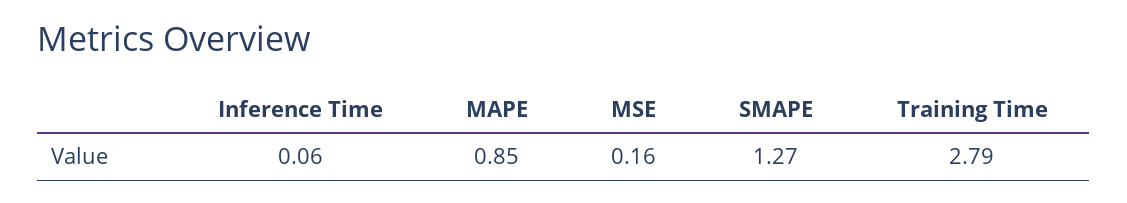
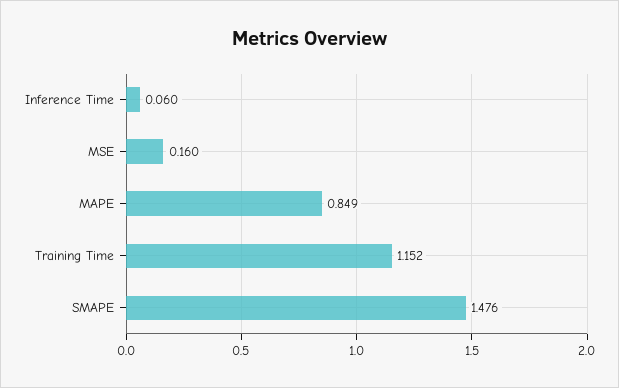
  {
    "Inference Time": 0.06,
    "MAPE": 0.849,
    "MSE": 0.16,
-   "SMAPE": 1.27,
+   "SMAPE": 1.476,
-   "Training Time": 2.79
+   "Training Time": 1.152
  }

